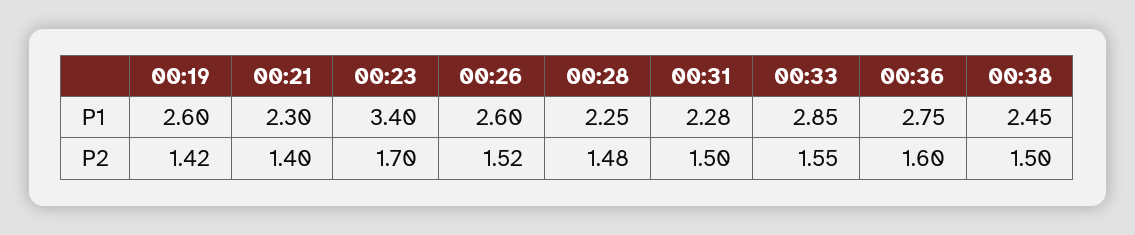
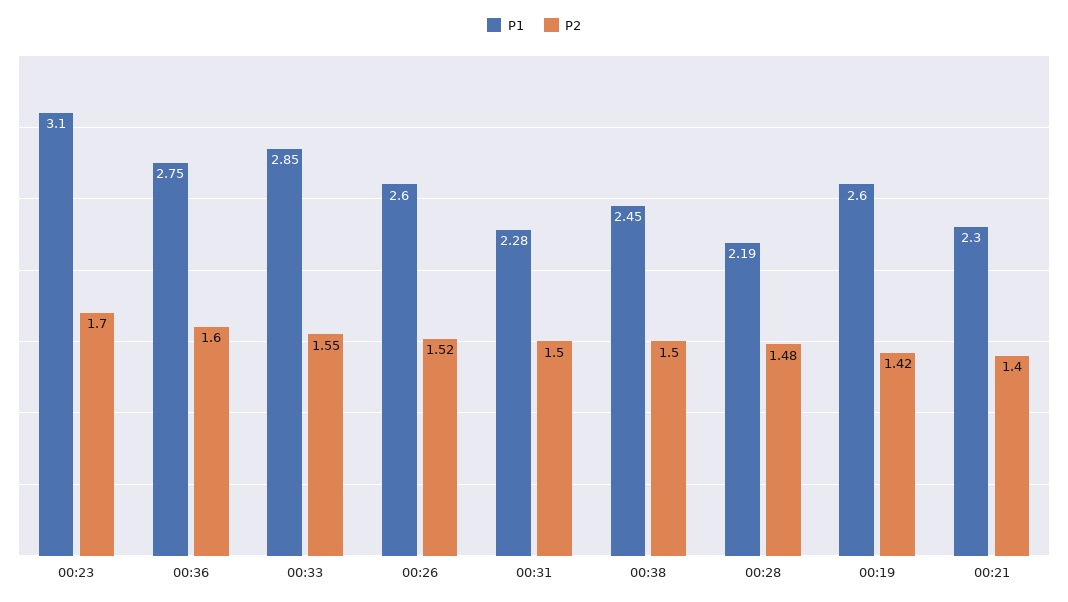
  {
    "P1": {
      "00:19": 2.6,
      "00:21": 2.3,
-     "00:23": 3.4,
+     "00:23": 3.1,
      "00:26": 2.6,
-     "00:28": 2.25,
+     "00:28": 2.19,
      "00:31": 2.28,
      "00:33": 2.85,
      "00:36": 2.75,
      "00:38": 2.45
    },
    "P2": {
      "00:19": 1.42,
      "00:21": 1.4,
      "00:23": 1.7,
      "00:26": 1.52,
      "00:28": 1.48,
      "00:31": 1.5,
      "00:33": 1.55,
      "00:36": 1.6,
      "00:38": 1.5
    }
  }

